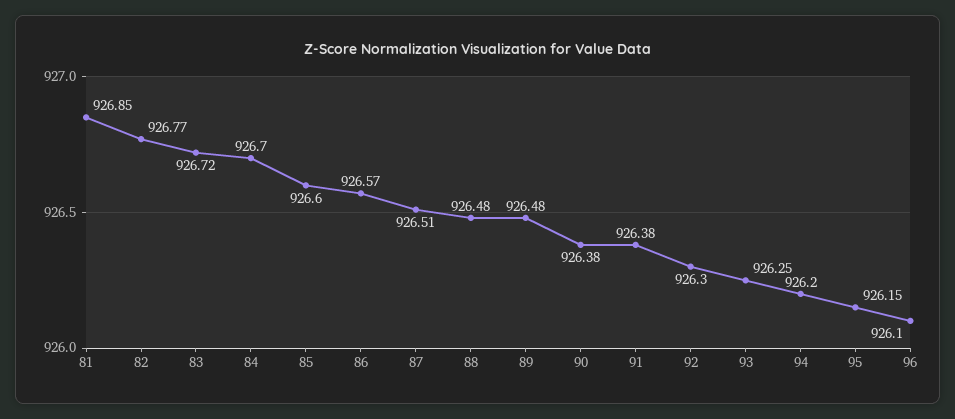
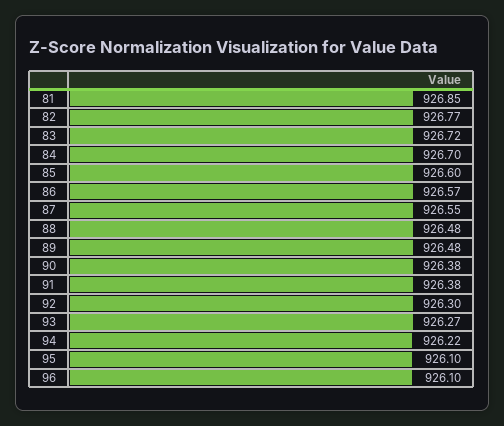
  {
    "81": 926.85,
    "82": 926.77,
    "83": 926.72,
    "84": 926.7,
    "85": 926.6,
    "86": 926.57,
-   "87": 926.51,
+   "87": 926.55,
    "88": 926.48,
    "89": 926.48,
    "90": 926.38,
    "91": 926.38,
    "92": 926.3,
-   "93": 926.25,
+   "93": 926.27,
-   "94": 926.2,
+   "94": 926.22,
-   "95": 926.15,
+   "95": 926.1,
    "96": 926.1
  }

